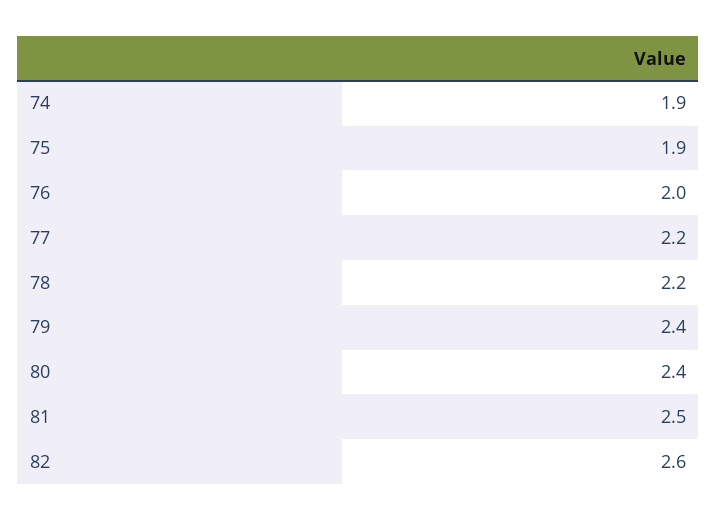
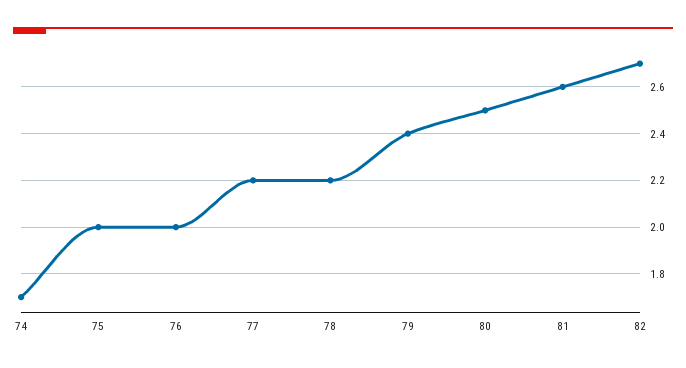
  {
-   "74": 1.9,
+   "74": 1.7,
-   "75": 1.9,
+   "75": 2,
    "76": 2,
    "77": 2.2,
    "78": 2.2,
    "79": 2.4,
-   "80": 2.4,
+   "80": 2.5,
-   "81": 2.5,
+   "81": 2.6,
-   "82": 2.6
+   "82": 2.7
  }

